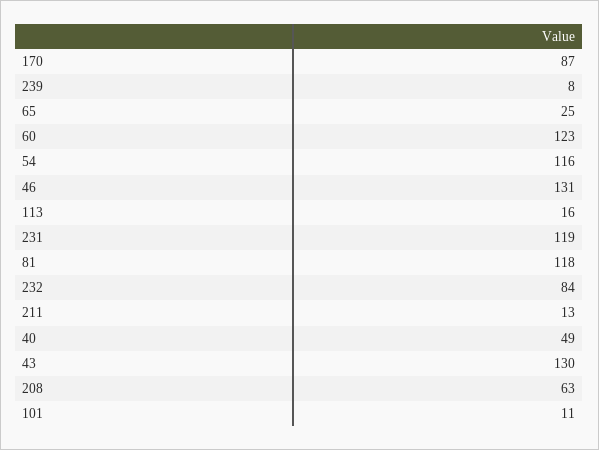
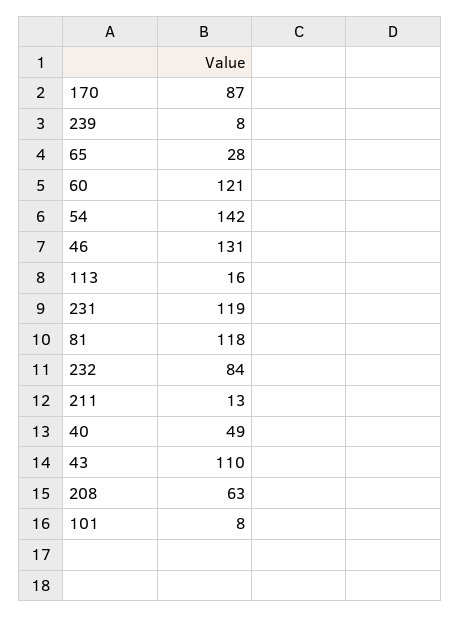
  {
    "170": 87,
    "239": 8,
-   "65": 25,
+   "65": 28,
-   "60": 123,
+   "60": 121,
-   "54": 116,
+   "54": 142,
    "46": 131,
    "113": 16,
    "231": 119,
    "81": 118,
    "232": 84,
    "211": 13,
    "40": 49,
-   "43": 130,
+   "43": 110,
    "208": 63,
-   "101": 11
+   "101": 8
  }

